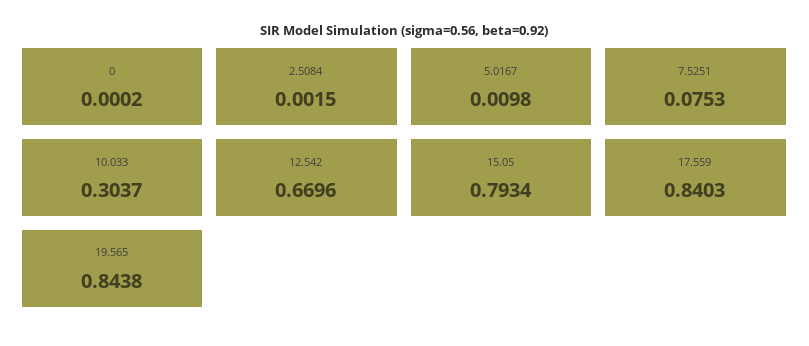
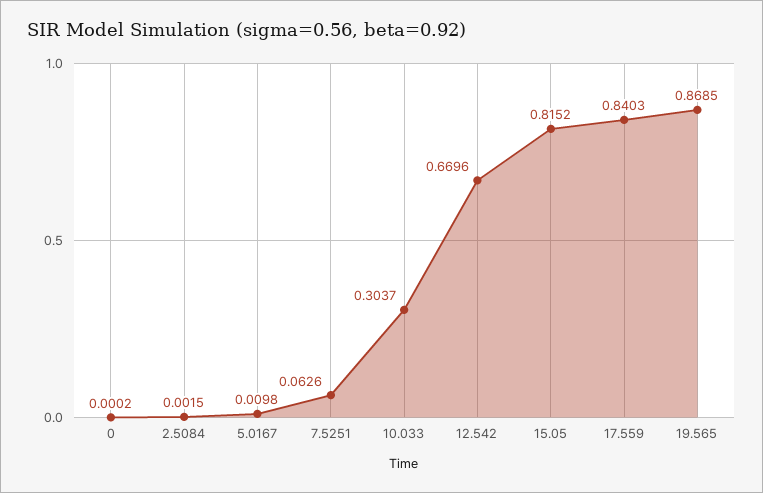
  {
    "0": 0.0002,
    "2.5084": 0.0015,
    "5.0167": 0.0098,
-   "7.5251": 0.0753,
+   "7.5251": 0.0626,
    "10.033": 0.3037,
    "12.542": 0.6696,
-   "15.05": 0.7934,
+   "15.05": 0.8152,
    "17.559": 0.8403,
-   "19.565": 0.8438
+   "19.565": 0.8685
  }

